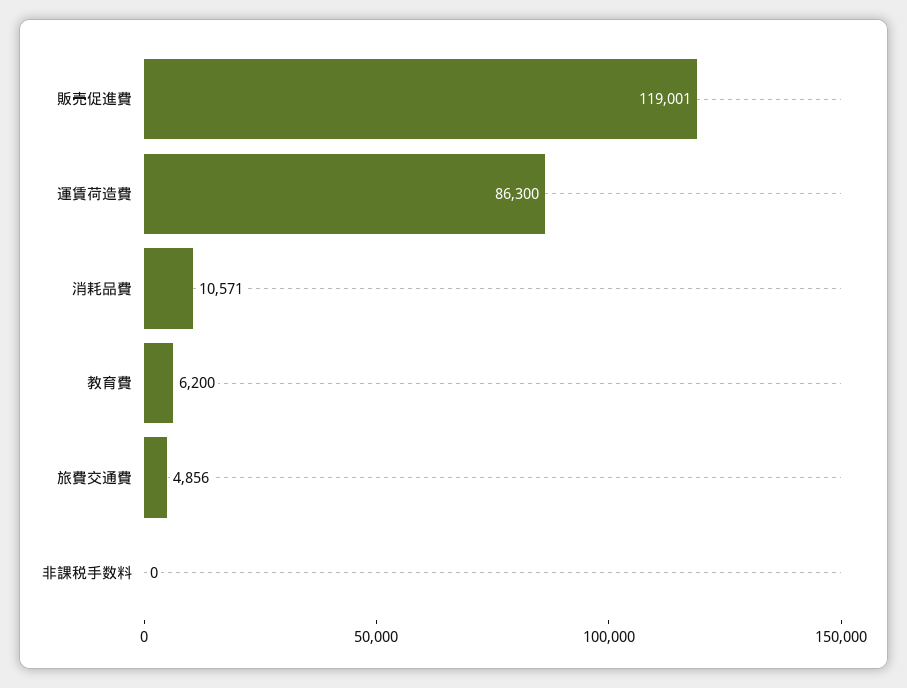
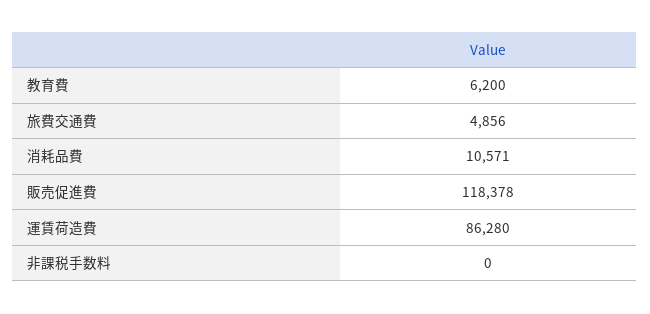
  {
-   "販売促進費": 119001,
+   "販売促進費": 118378,
-   "運賃荷造費": 86300,
+   "運賃荷造費": 86280,
    "消耗品費": 10571,
    "教育費": 6200,
    "旅費交通費": 4856,
    "非課税手数料": 0
  }

